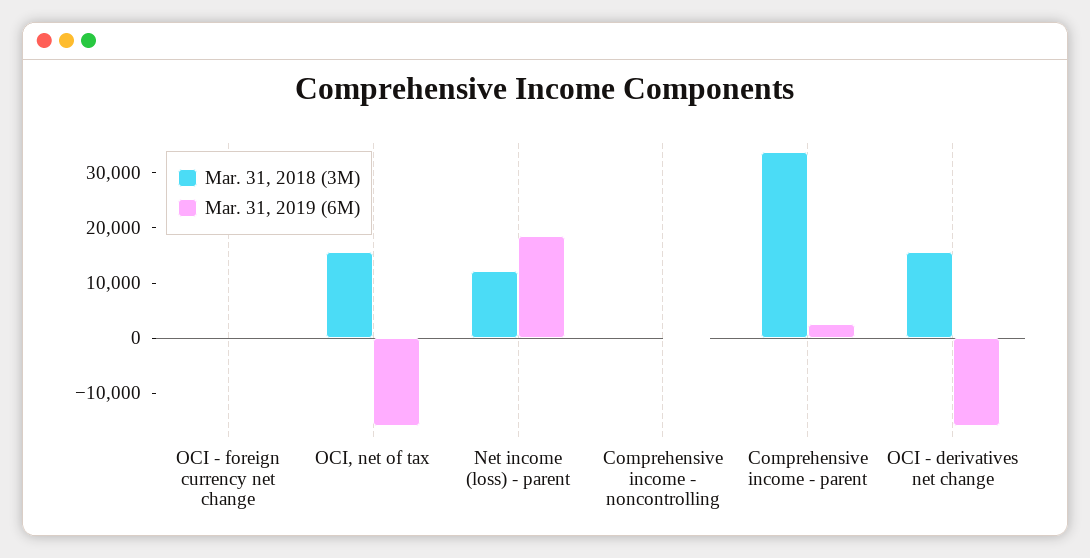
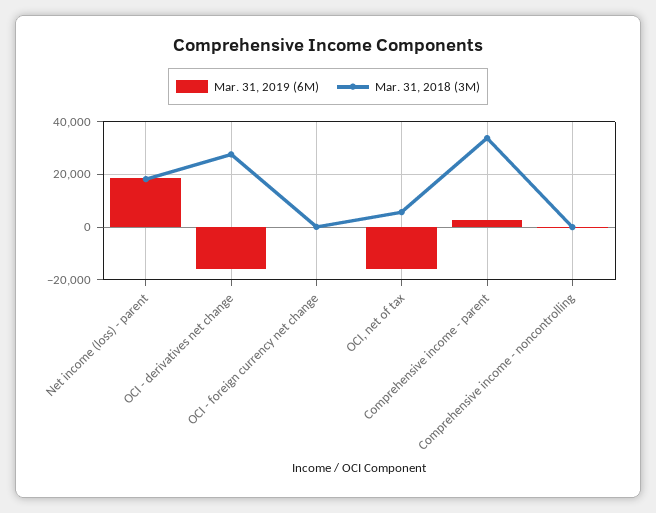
  {
    "Mar. 31, 2018 (3M)": {
      "OCI - foreign currency net change": 0,
-     "OCI, net of tax": 16000,
+     "OCI, net of tax": 5000,
-     "Net income (loss) - parent": 12000,
+     "Net income (loss) - parent": 17500,
      "Comprehensive income - noncontrolling": 0,
      "Comprehensive income - parent": 34000,
-     "OCI - derivatives net change": 16000
+     "OCI - derivatives net change": 27500
    },
    "Mar. 31, 2019 (6M)": {
      "OCI - foreign currency net change": 0,
      "OCI, net of tax": -16000,
      "Net income (loss) - parent": 18000,
      "Comprehensive income - noncontrolling": 0,
      "Comprehensive income - parent": 2000,
      "OCI - derivatives net change": -16000
    }
  }

